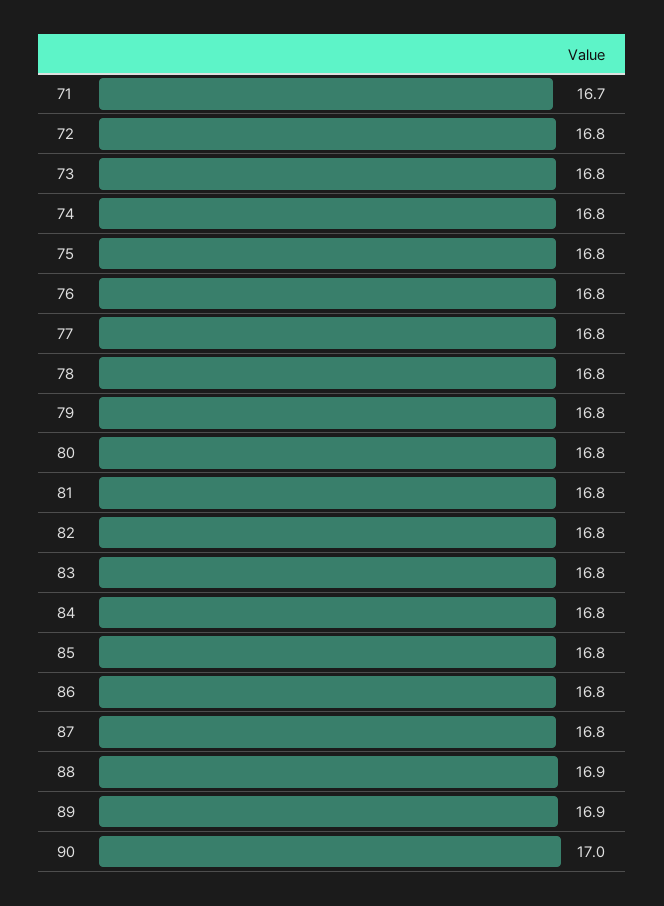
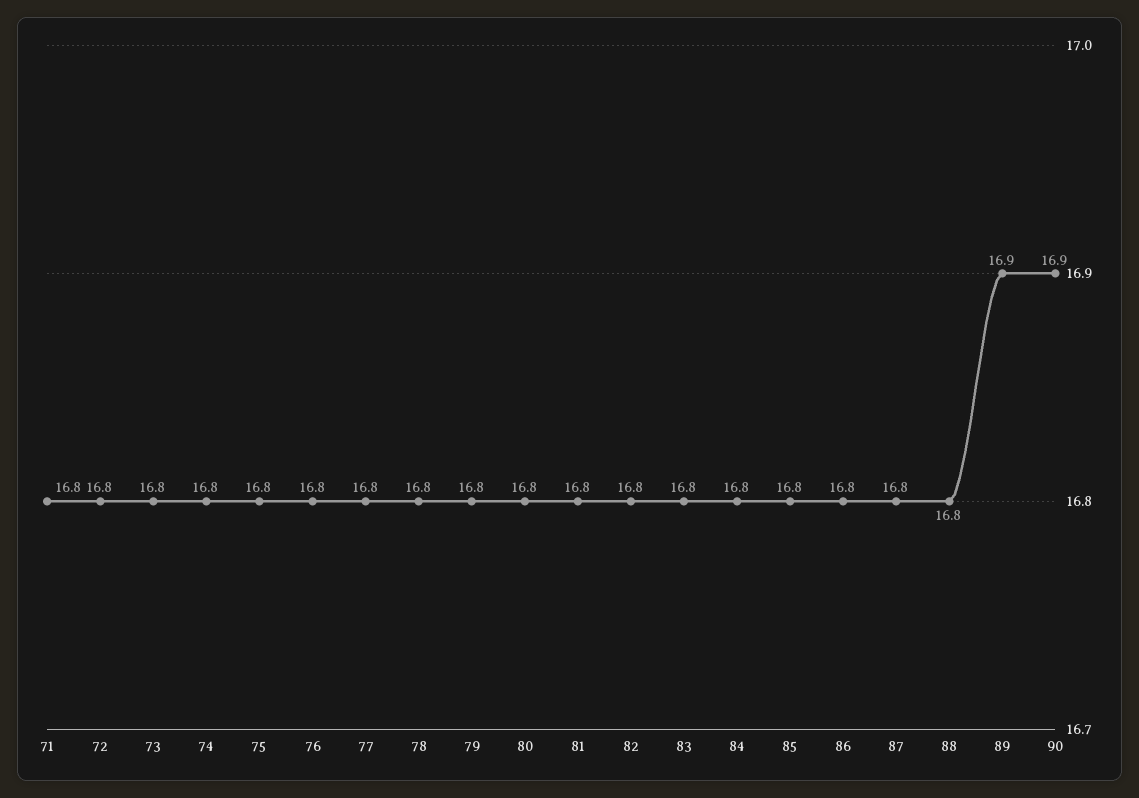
  {
-   "71": 16.7,
+   "71": 16.8,
    "72": 16.8,
    "73": 16.8,
    "74": 16.8,
    "75": 16.8,
    "76": 16.8,
    "77": 16.8,
    "78": 16.8,
    "79": 16.8,
    "80": 16.8,
    "81": 16.8,
    "82": 16.8,
    "83": 16.8,
    "84": 16.8,
    "85": 16.8,
    "86": 16.8,
    "87": 16.8,
-   "88": 16.9,
+   "88": 16.8,
    "89": 16.9,
-   "90": 17
+   "90": 16.9
  }

